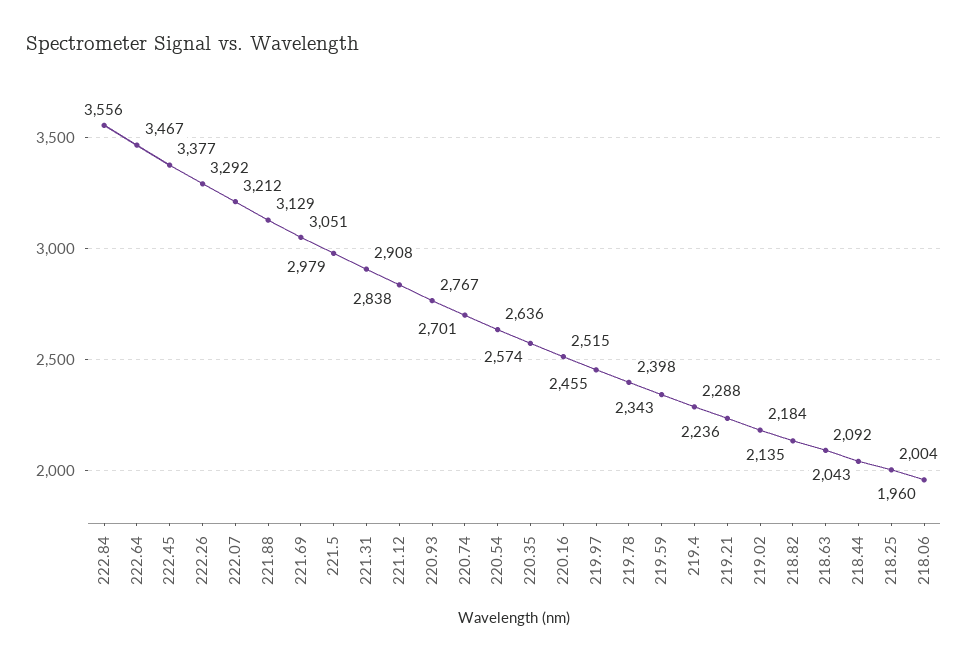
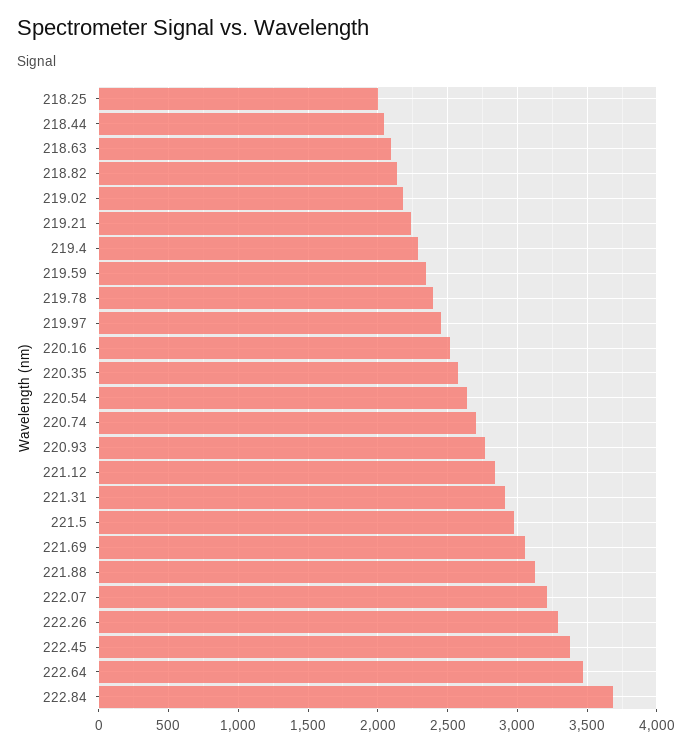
  {
-   "222.84": 3556,
+   "222.84": 3700,
    "222.64": 3467,
    "222.45": 3377,
    "222.26": 3292,
    "222.07": 3212,
    "221.88": 3129,
    "221.69": 3051,
    "221.5": 2979,
    "221.31": 2908,
    "221.12": 2838,
    "220.93": 2767,
    "220.74": 2701,
    "220.54": 2636,
    "220.35": 2574,
    "220.16": 2515,
    "219.97": 2455,
    "219.78": 2398,
    "219.59": 2343,
    "219.4": 2288,
    "219.21": 2236,
    "219.02": 2184,
    "218.82": 2135,
    "218.63": 2092,
    "218.44": 2043,
-   "218.25": 2004,
+   "218.25": 2004
-   "218.06": 1960
  }

